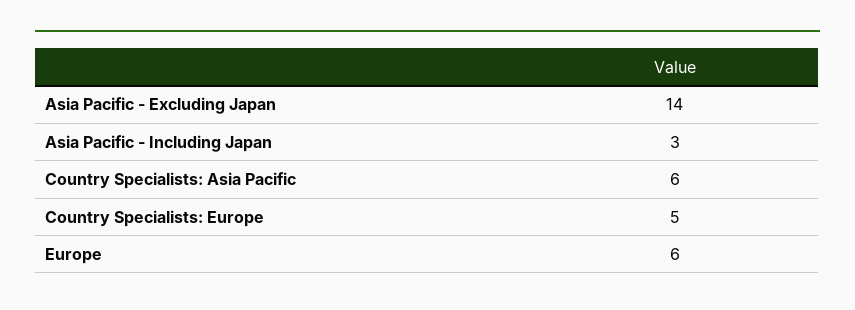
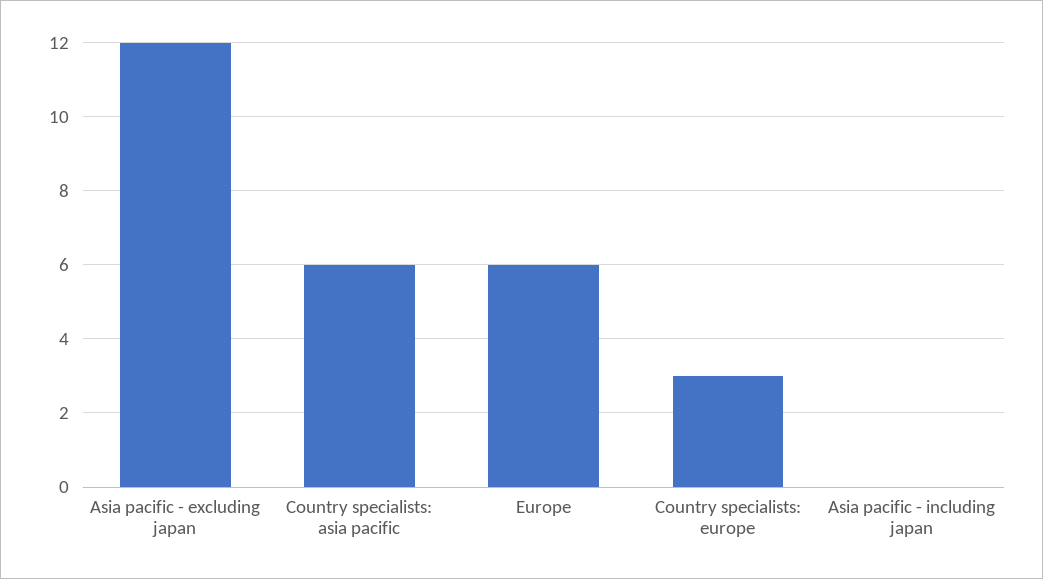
  {
-   "Asia Pacific - Excluding Japan": 14,
+   "Asia Pacific - Excluding Japan": 12,
-   "Asia Pacific - Including Japan": 3,
+   "Asia Pacific - Including Japan": 0,
    "Country Specialists: Asia Pacific": 6,
-   "Country Specialists: Europe": 5,
+   "Country Specialists: Europe": 3,
    "Europe": 6
  }

